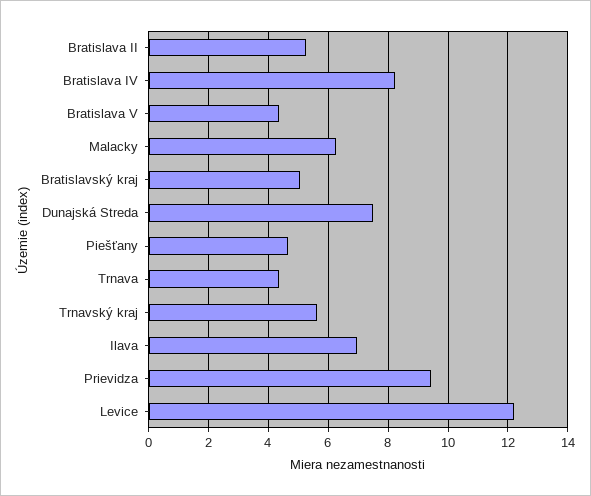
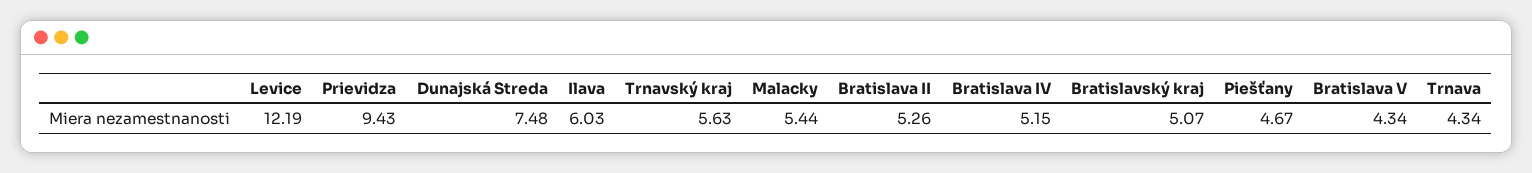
  {
    "Bratislava II": 5.26,
-   "Bratislava IV": 8.25,
+   "Bratislava IV": 5.15,
    "Bratislava V": 4.34,
-   "Malacky": 6.25,
+   "Malacky": 5.44,
    "Bratislavský kraj": 5.07,
    "Dunajská Streda": 7.48,
    "Piešťany": 4.67,
    "Trnava": 4.34,
    "Trnavský kraj": 5.63,
-   "Ilava": 7,
+   "Ilava": 6.03,
    "Prievidza": 9.43,
    "Levice": 12.19
  }

